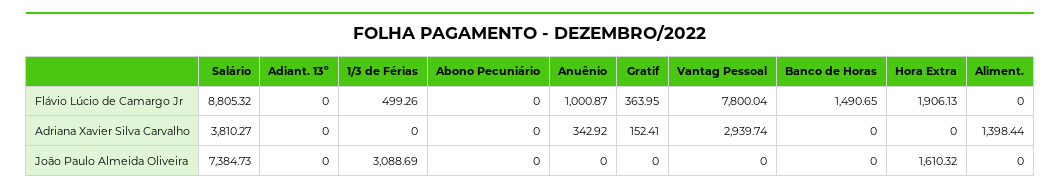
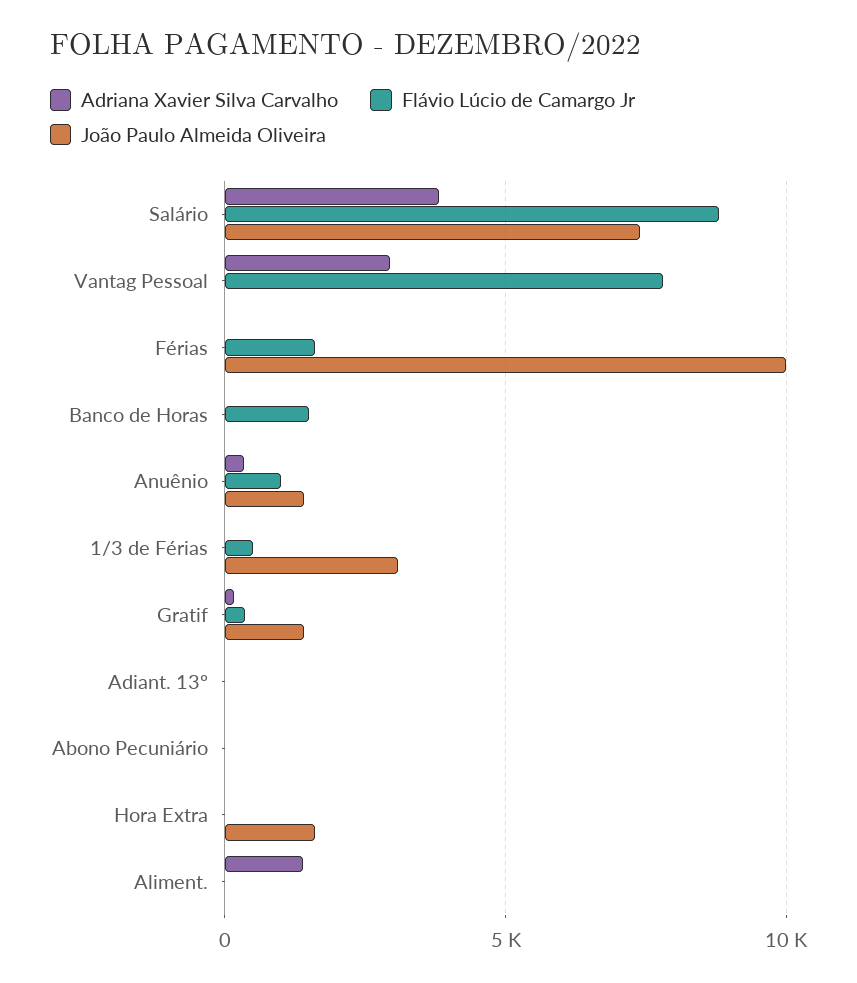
  {
    "Flávio Lúcio de Camargo Jr": {
      "Salário": 8805.32,
      "Adiant. 13º": 0,
      "1/3 de Férias": 499.26,
      "Abono Pecuniário": 0,
      "Anuênio": 1000.87,
      "Gratif": 363.95,
      "Vantag Pessoal": 7800.04,
      "Banco de Horas": 1490.65,
-     "Hora Extra": 1906.13,
+     "Hora Extra": 0,
-     "Aliment.": 0
+     "Aliment.": 0,
+     "Férias": 1500
    },
    "Adriana Xavier Silva Carvalho": {
      "Salário": 3810.27,
      "Adiant. 13º": 0,
      "1/3 de Férias": 0,
      "Abono Pecuniário": 0,
      "Anuênio": 342.92,
      "Gratif": 152.41,
      "Vantag Pessoal": 2939.74,
      "Banco de Horas": 0,
      "Hora Extra": 0,
-     "Aliment.": 1398.44
+     "Aliment.": 1398.44,
+     "Férias": 0
    },
    "João Paulo Almeida Oliveira": {
      "Salário": 7384.73,
      "Adiant. 13º": 0,
      "1/3 de Férias": 3088.69,
      "Abono Pecuniário": 0,
-     "Anuênio": 0,
+     "Anuênio": 1500,
-     "Gratif": 0,
+     "Gratif": 1500,
      "Vantag Pessoal": 0,
      "Banco de Horas": 0,
      "Hora Extra": 1610.32,
-     "Aliment.": 0
+     "Aliment.": 0,
+     "Férias": 10000
    }
  }

